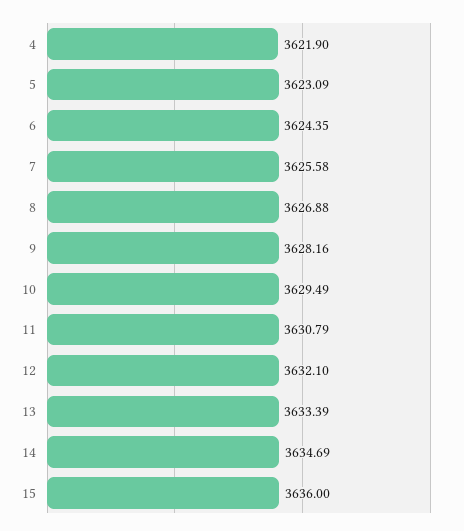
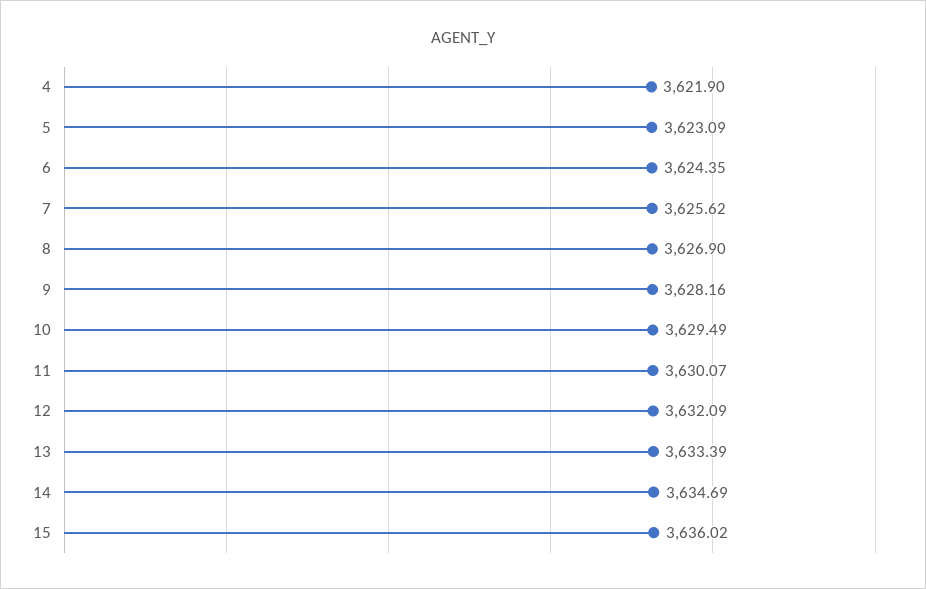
  {
    "4": 3621.9,
    "5": 3623.09,
    "6": 3624.35,
-   "7": 3625.58,
+   "7": 3625.62,
-   "8": 3626.88,
+   "8": 3626.9,
    "9": 3628.16,
    "10": 3629.49,
-   "11": 3630.79,
+   "11": 3630.07,
-   "12": 3632.1,
+   "12": 3632.09,
    "13": 3633.39,
    "14": 3634.69,
-   "15": 3636
+   "15": 3636.02
  }

